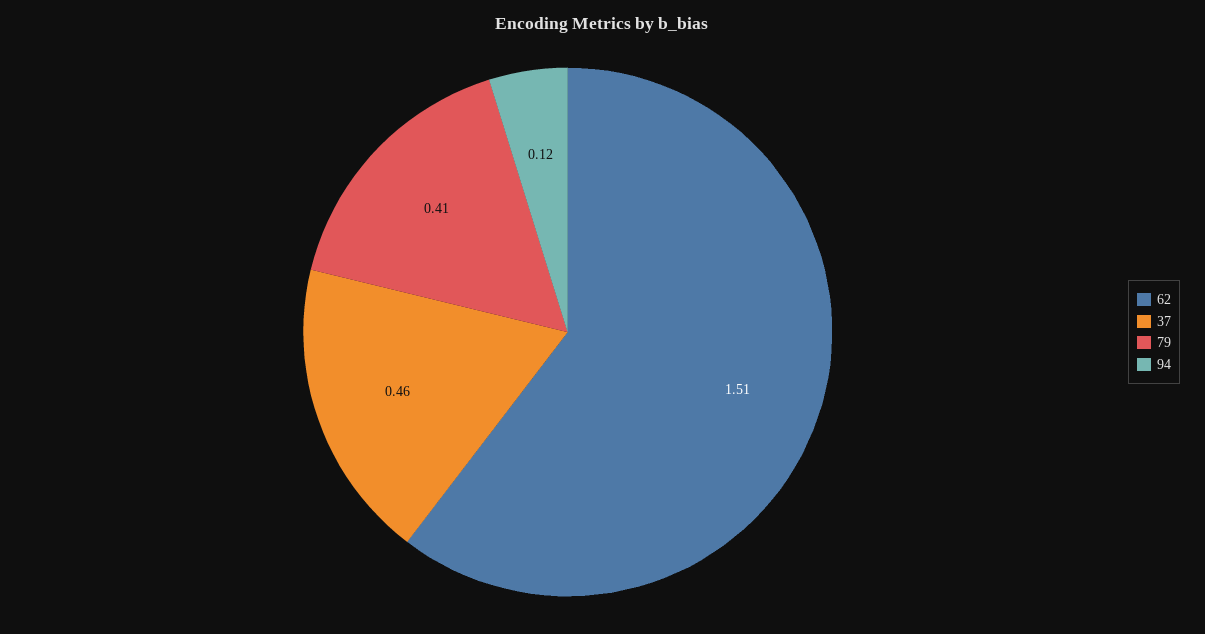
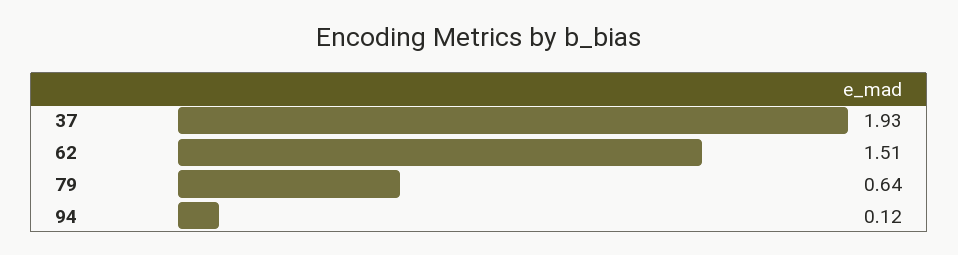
  {
    "62": 1.51,
-   "37": 0.46,
+   "37": 1.93,
-   "79": 0.41,
+   "79": 0.64,
    "94": 0.12
  }

